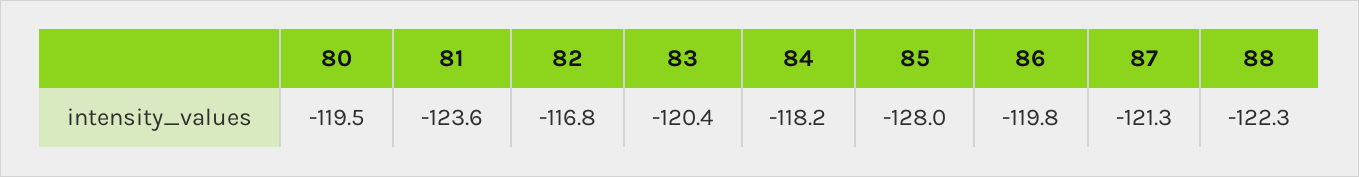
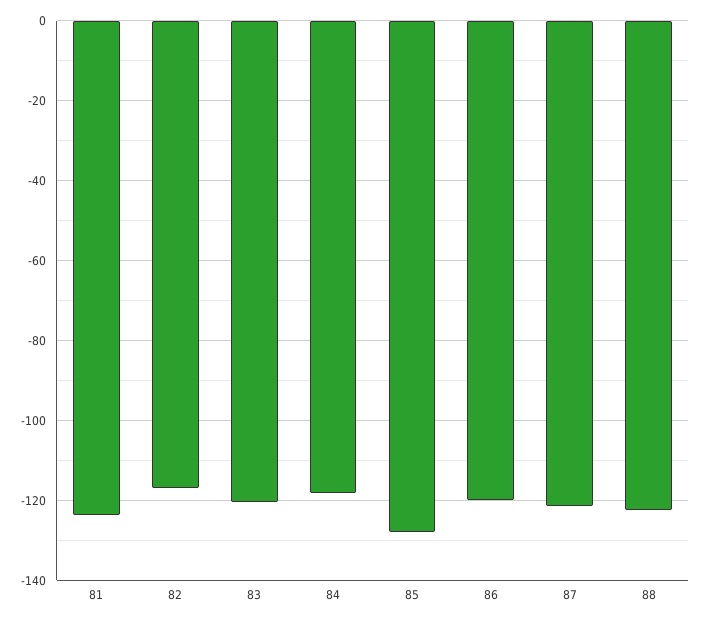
  {
-   "80": -119.5,
    "81": -123.6,
    "82": -116.8,
    "83": -120.4,
    "84": -118.2,
    "85": -128,
    "86": -119.8,
    "87": -121.3,
    "88": -122.3
  }

